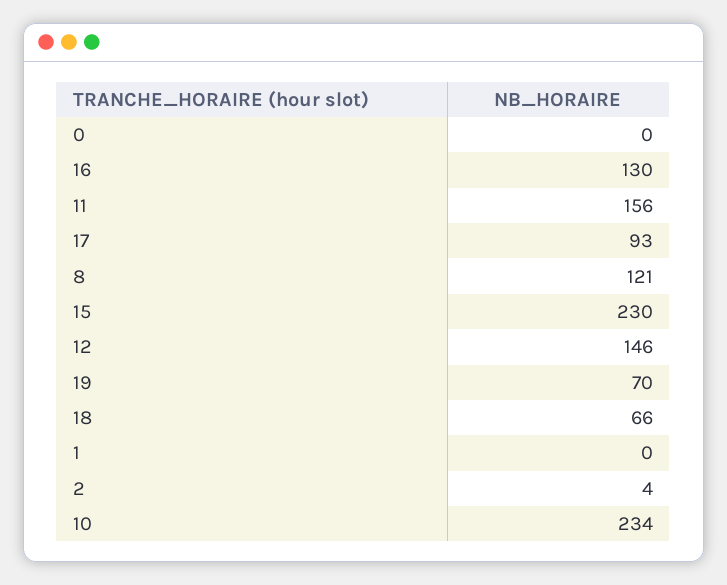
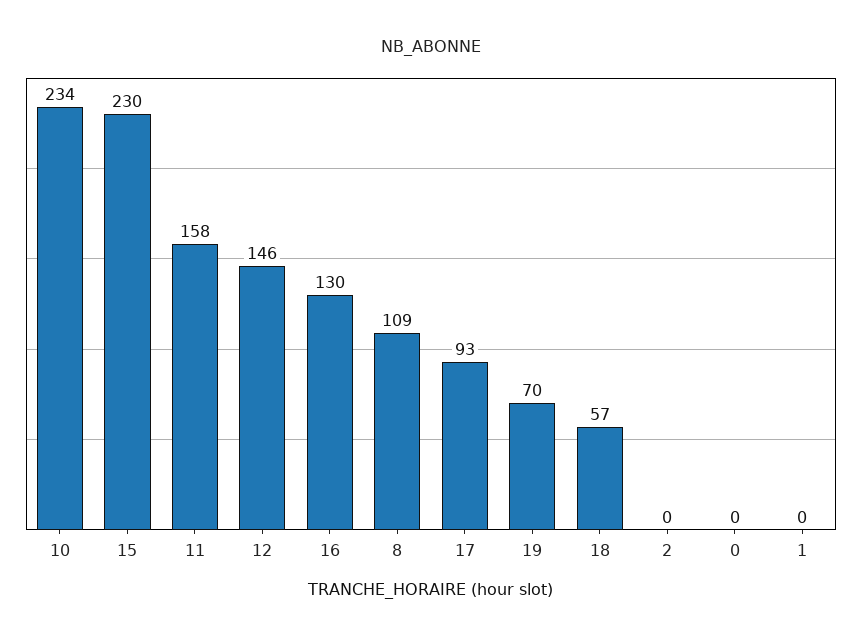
  {
    "0": 0,
    "16": 130,
-   "11": 156,
+   "11": 158,
    "17": 93,
-   "8": 121,
+   "8": 109,
    "15": 230,
    "12": 146,
    "19": 70,
-   "18": 66,
+   "18": 57,
    "1": 0,
-   "2": 4,
+   "2": 0,
    "10": 234
  }

